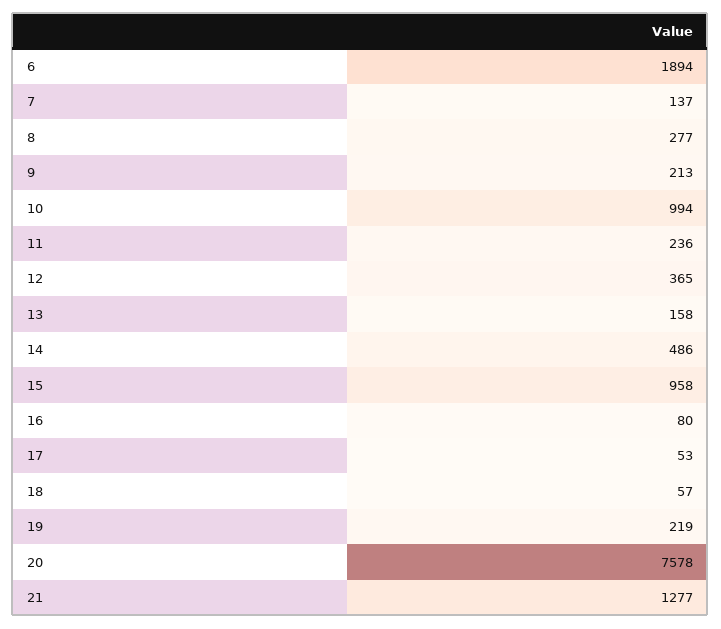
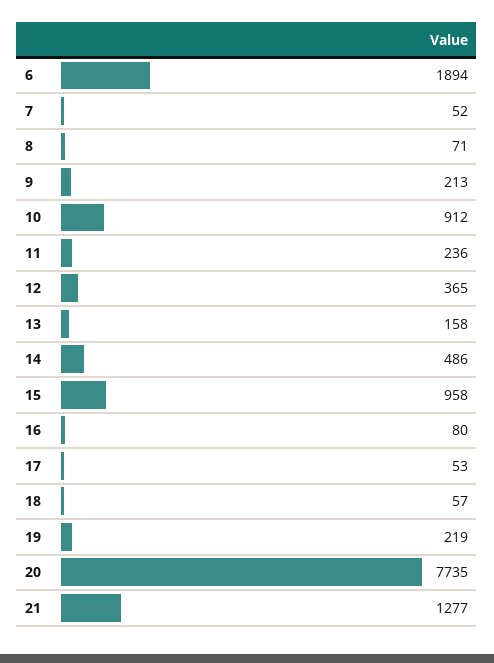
  {
    "6": 1894,
-   "7": 137,
+   "7": 52,
-   "8": 277,
+   "8": 71,
    "9": 213,
-   "10": 994,
+   "10": 912,
    "11": 236,
    "12": 365,
    "13": 158,
    "14": 486,
    "15": 958,
    "16": 80,
    "17": 53,
    "18": 57,
    "19": 219,
-   "20": 7578,
+   "20": 7735,
    "21": 1277
  }

